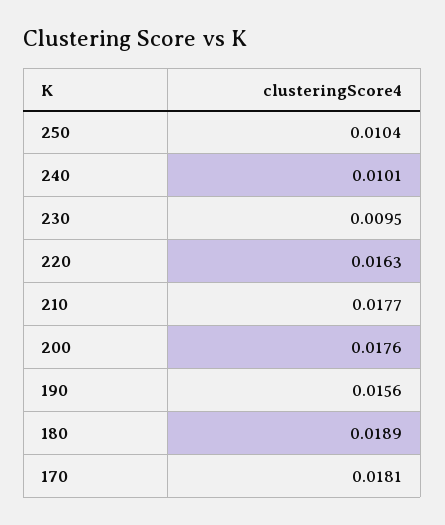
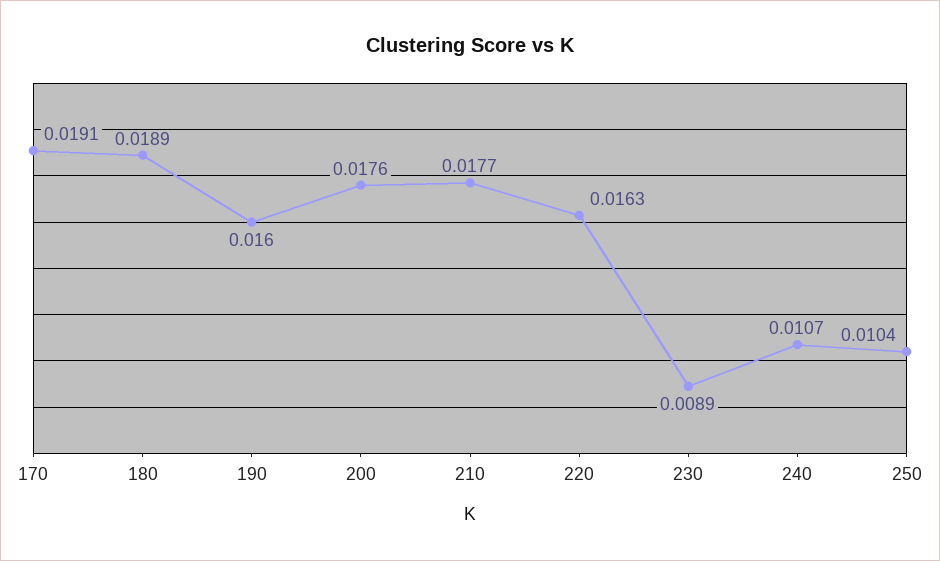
  {
    "250": 0.0104,
-   "240": 0.0101,
+   "240": 0.0107,
-   "230": 0.0095,
+   "230": 0.0089,
    "220": 0.0163,
    "210": 0.0177,
    "200": 0.0176,
-   "190": 0.0156,
+   "190": 0.016,
    "180": 0.0189,
-   "170": 0.0181
+   "170": 0.0191
  }

